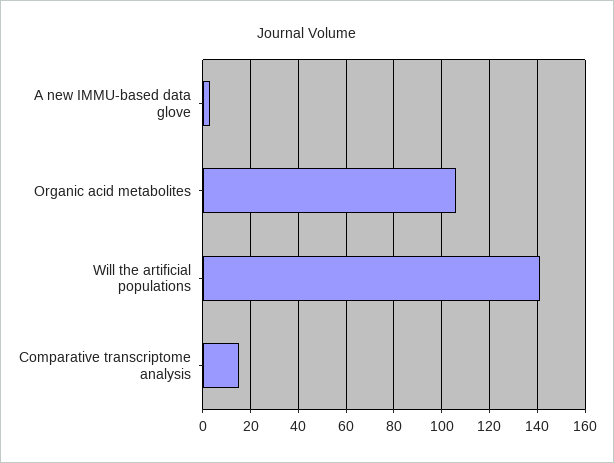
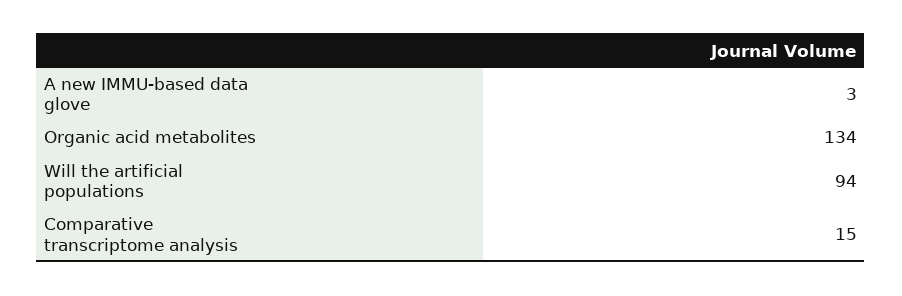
  {
    "A new IMMU-based data glove": 3,
-   "Organic acid metabolites": 105,
+   "Organic acid metabolites": 134,
-   "Will the artificial populations": 140,
+   "Will the artificial populations": 94,
    "Comparative transcriptome analysis": 15
  }

